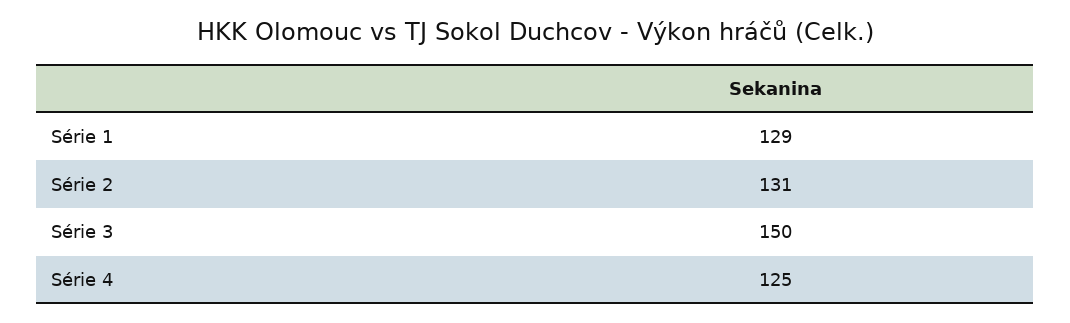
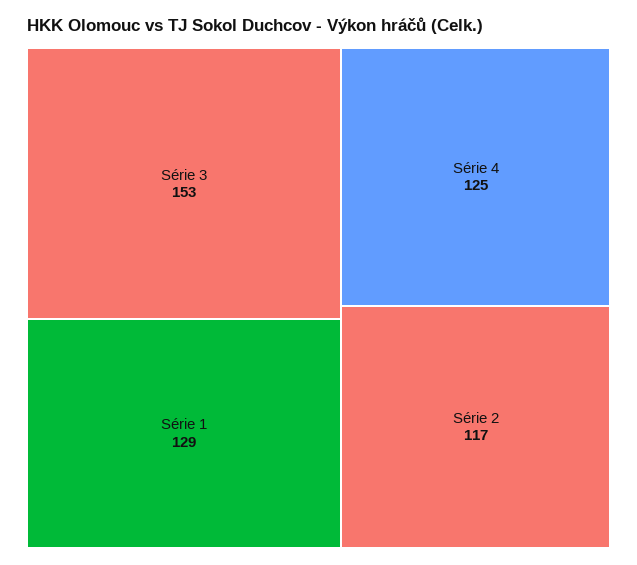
  {
    "Série 1": 129,
-   "Série 2": 131,
+   "Série 2": 117,
-   "Série 3": 150,
+   "Série 3": 153,
    "Série 4": 125
  }

